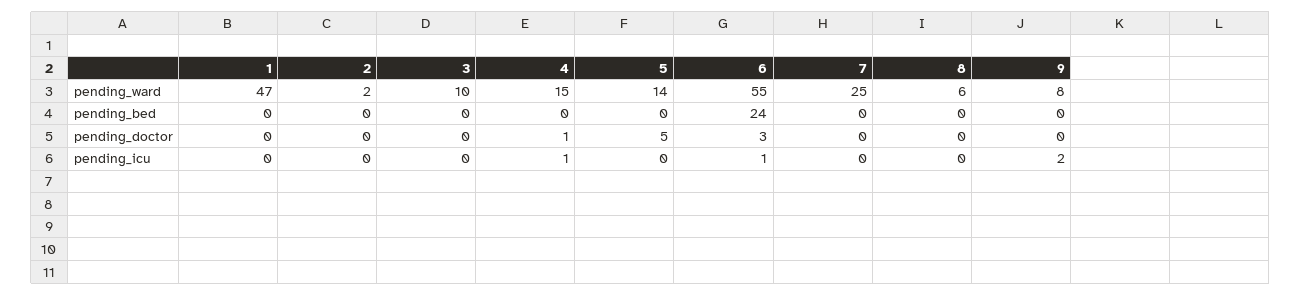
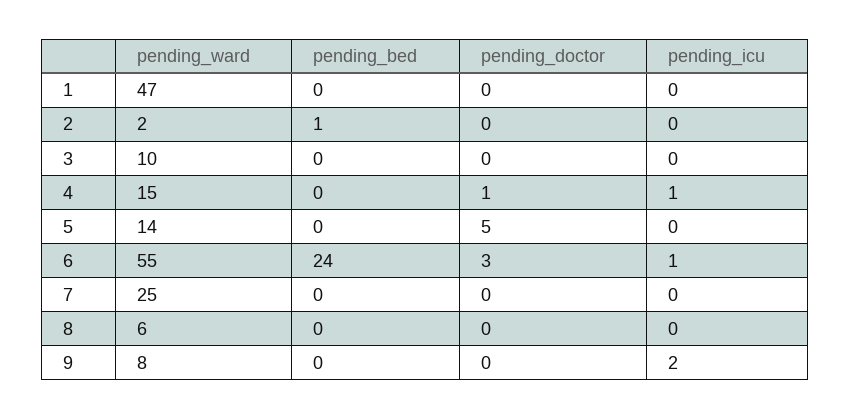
  {
    "1": {
      "pending_ward": 47,
      "pending_bed": 0,
      "pending_doctor": 0,
      "pending_icu": 0
    },
    "2": {
      "pending_ward": 2,
-     "pending_bed": 0,
+     "pending_bed": 1,
      "pending_doctor": 0,
      "pending_icu": 0
    },
    "3": {
      "pending_ward": 10,
      "pending_bed": 0,
      "pending_doctor": 0,
      "pending_icu": 0
    },
    "4": {
      "pending_ward": 15,
      "pending_bed": 0,
      "pending_doctor": 1,
      "pending_icu": 1
    },
    "5": {
      "pending_ward": 14,
      "pending_bed": 0,
      "pending_doctor": 5,
      "pending_icu": 0
    },
    "6": {
      "pending_ward": 55,
      "pending_bed": 24,
      "pending_doctor": 3,
      "pending_icu": 1
    },
    "7": {
      "pending_ward": 25,
      "pending_bed": 0,
      "pending_doctor": 0,
      "pending_icu": 0
    },
    "8": {
      "pending_ward": 6,
      "pending_bed": 0,
      "pending_doctor": 0,
      "pending_icu": 0
    },
    "9": {
      "pending_ward": 8,
      "pending_bed": 0,
      "pending_doctor": 0,
      "pending_icu": 2
    }
  }

